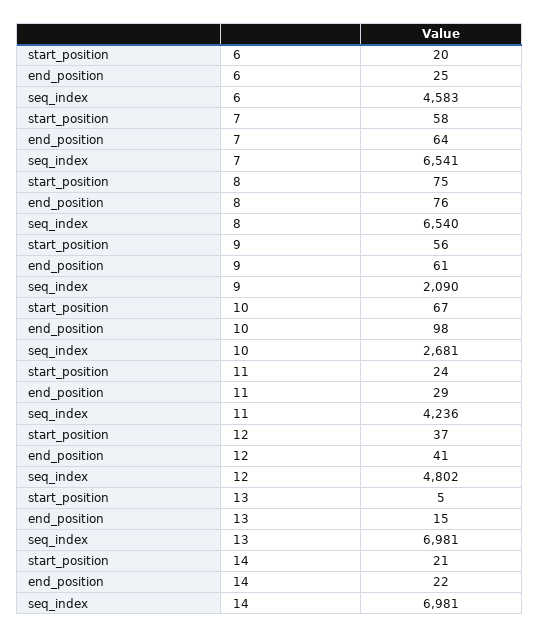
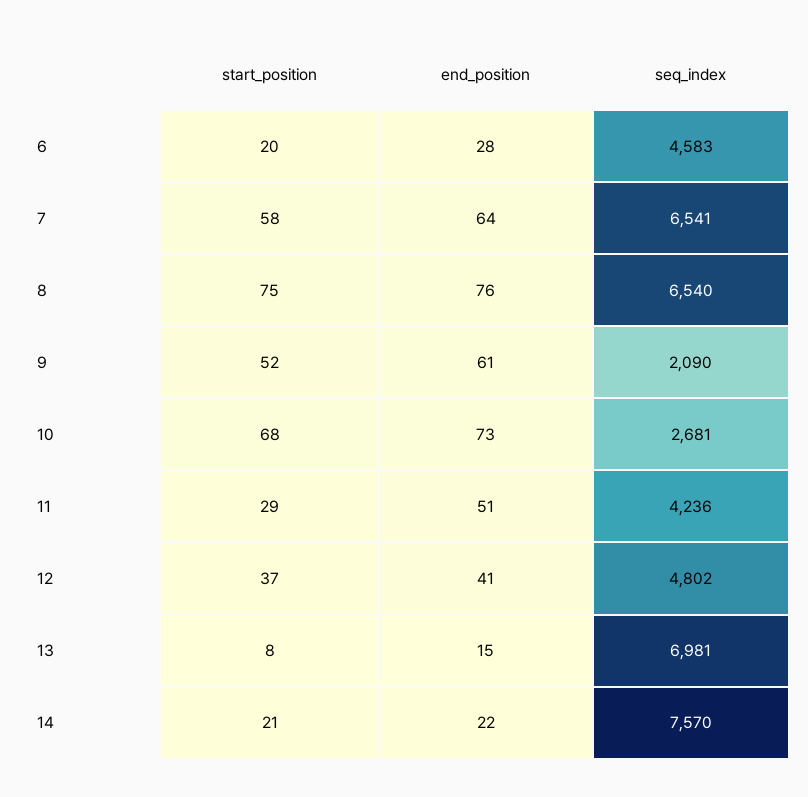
  {
    "start_position": {
      "6": 20,
      "7": 58,
      "8": 75,
-     "9": 56,
+     "9": 52,
-     "10": 67,
+     "10": 68,
-     "11": 24,
+     "11": 29,
      "12": 37,
-     "13": 5,
+     "13": 8,
      "14": 21
    },
    "end_position": {
-     "6": 25,
+     "6": 28,
      "7": 64,
      "8": 76,
      "9": 61,
-     "10": 98,
+     "10": 73,
-     "11": 29,
+     "11": 51,
      "12": 41,
      "13": 15,
      "14": 22
    },
    "seq_index": {
      "6": 4583,
      "7": 6541,
      "8": 6540,
      "9": 2090,
      "10": 2681,
      "11": 4236,
      "12": 4802,
      "13": 6981,
-     "14": 6981
+     "14": 7570
    }
  }

